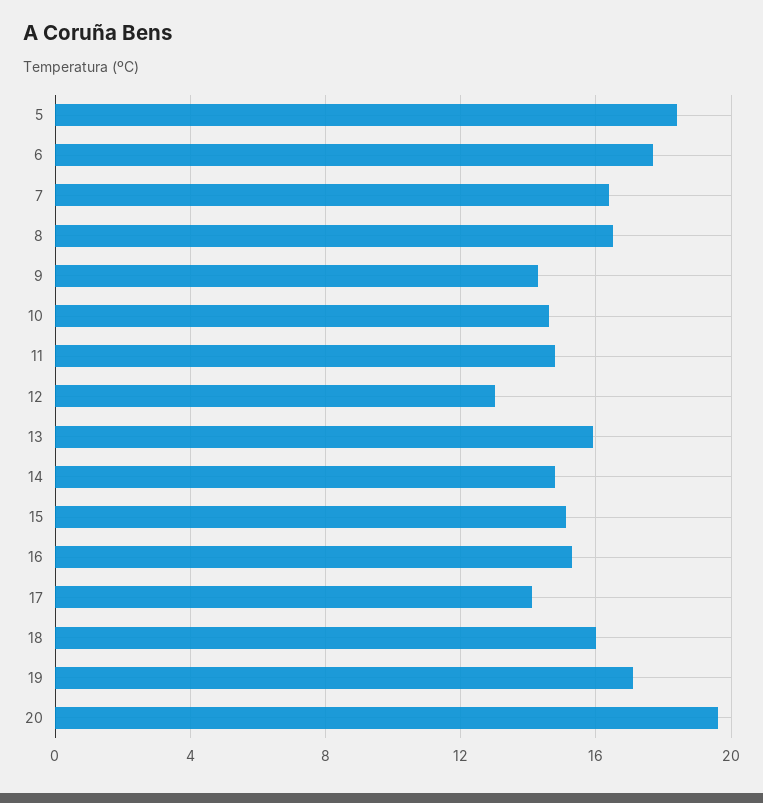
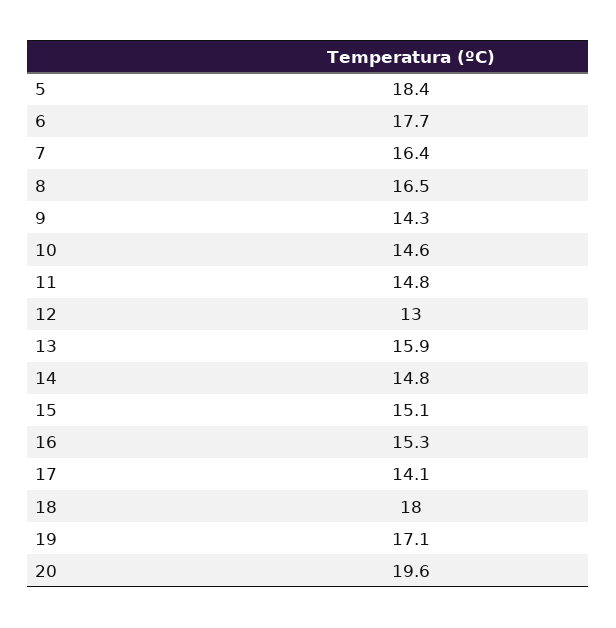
  {
    "5": 18.4,
    "6": 17.7,
    "7": 16.4,
    "8": 16.5,
    "9": 14.3,
    "10": 14.6,
    "11": 14.8,
    "12": 13,
    "13": 15.9,
    "14": 14.8,
    "15": 15.1,
    "16": 15.3,
    "17": 14.1,
-   "18": 16,
+   "18": 18,
    "19": 17.1,
    "20": 19.6
  }

